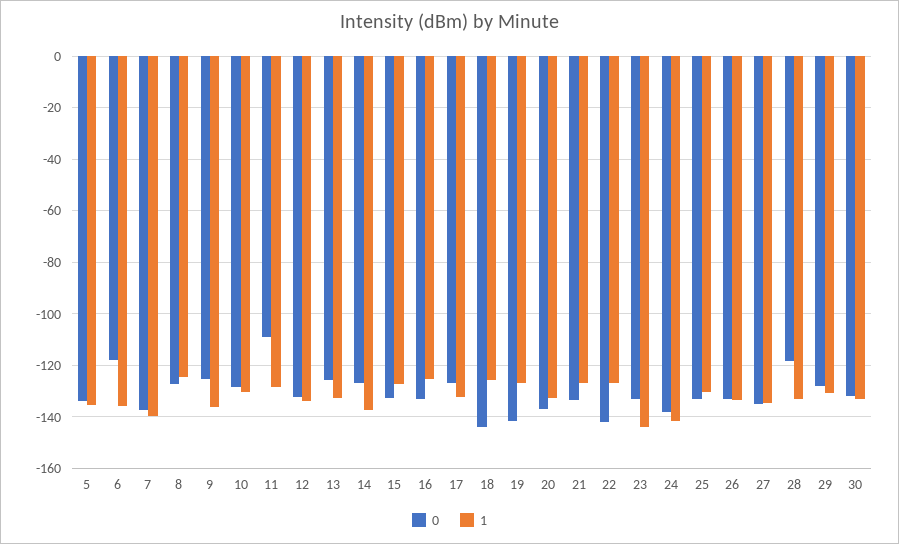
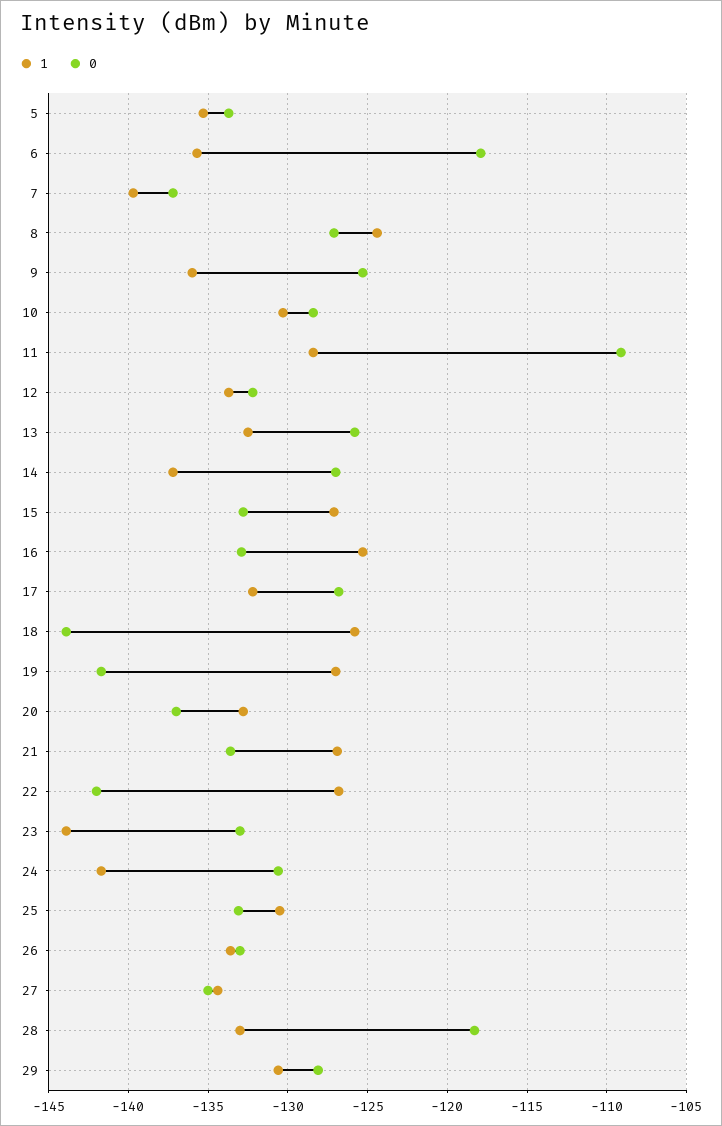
  {
    "0": {
      "5": -133.5,
      "6": -118,
      "7": -137,
      "8": -127,
      "9": -125.5,
      "10": -128.5,
      "11": -109,
      "12": -132,
      "13": -126,
      "14": -127,
      "15": -133,
      "16": -133,
      "17": -127,
      "18": -144,
      "19": -141.5,
      "20": -137,
      "21": -133.5,
      "22": -142,
      "23": -133,
-     "24": -137.5,
+     "24": -130.5,
      "25": -133,
      "26": -133,
      "27": -135,
      "28": -118.5,
-     "29": -128,
+     "29": -128
-     "30": -132.5
    },
    "1": {
      "5": -135.5,
      "6": -135.5,
      "7": -139.5,
      "8": -124.5,
      "9": -136,
      "10": -130.5,
      "11": -128.5,
      "12": -133.5,
      "13": -132.5,
      "14": -137,
      "15": -127,
      "16": -125.5,
      "17": -132,
      "18": -126,
      "19": -127,
      "20": -133,
      "21": -127,
      "22": -127,
      "23": -144,
      "24": -141.5,
      "25": -130.5,
      "26": -133.5,
      "27": -134.5,
      "28": -133,
-     "29": -130.5,
+     "29": -130.5
-     "30": -132.5
    }
  }

